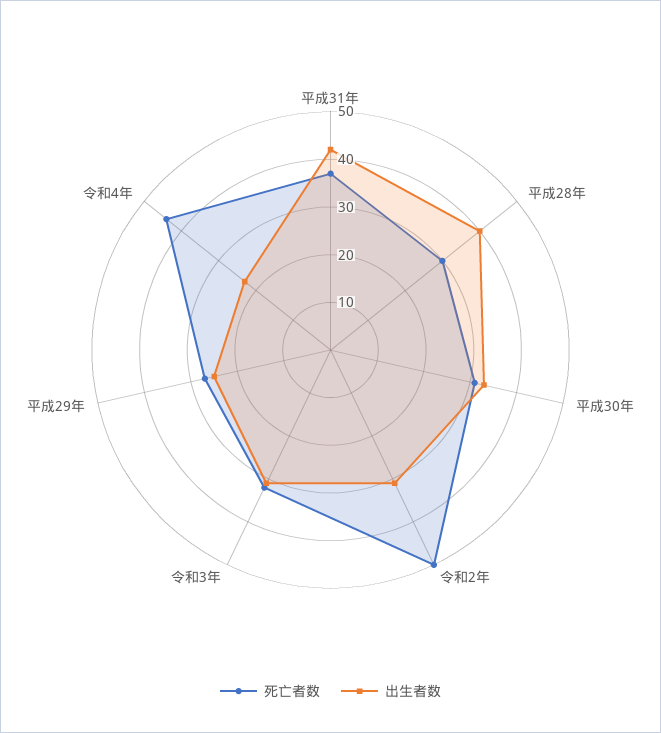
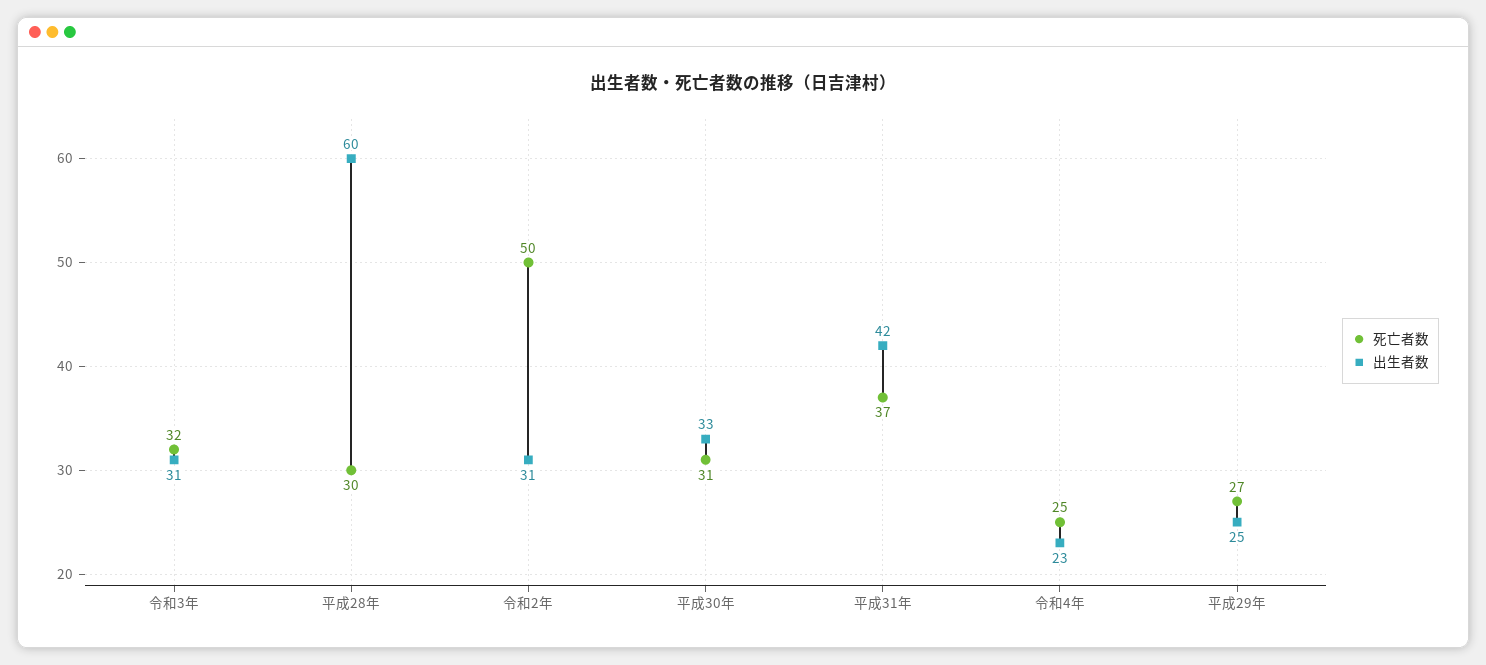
  {
    "死亡者数": {
      "平成31年": 37,
      "平成28年": 30,
      "平成30年": 31,
      "令和2年": 50,
      "令和3年": 32,
      "平成29年": 27,
-     "令和4年": 45
+     "令和4年": 25
    },
    "出生者数": {
      "平成31年": 42,
-     "平成28年": 40,
+     "平成28年": 60,
      "平成30年": 33,
      "令和2年": 31,
      "令和3年": 31,
      "平成29年": 25,
      "令和4年": 23
    }
  }

